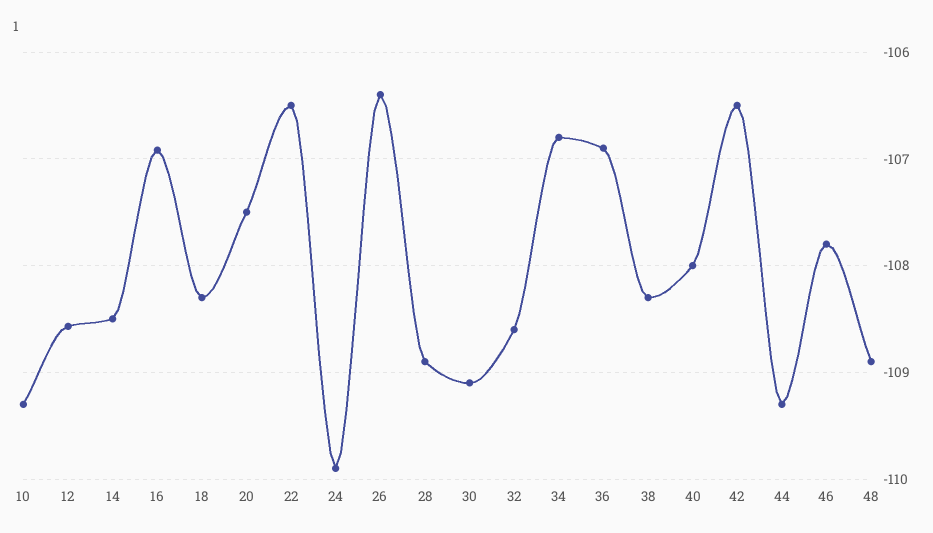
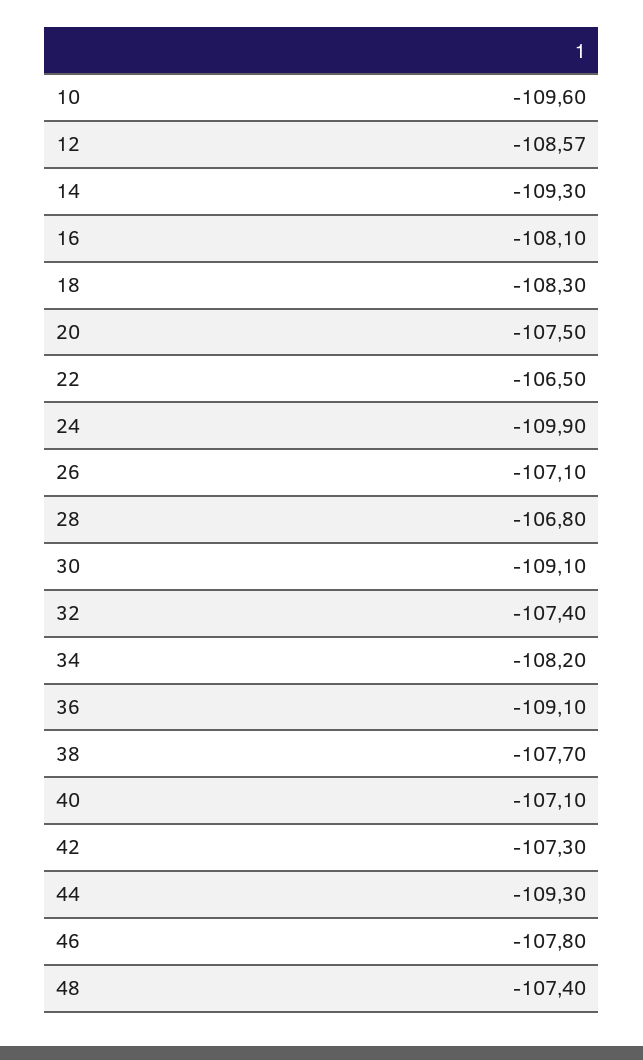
  {
-   "10": -109.3,
+   "10": -109.6,
    "12": -108.57,
-   "14": -108.5,
+   "14": -109.3,
-   "16": -106.9,
+   "16": -108.1,
    "18": -108.3,
    "20": -107.5,
    "22": -106.5,
    "24": -109.9,
-   "26": -106.4,
+   "26": -107.1,
-   "28": -108.9,
+   "28": -106.8,
    "30": -109.1,
-   "32": -108.6,
+   "32": -107.4,
-   "34": -106.8,
+   "34": -108.2,
-   "36": -106.9,
+   "36": -109.1,
-   "38": -108.3,
+   "38": -107.7,
-   "40": -108,
+   "40": -107.1,
-   "42": -106.5,
+   "42": -107.3,
    "44": -109.3,
    "46": -107.8,
-   "48": -108.9
+   "48": -107.4
  }

